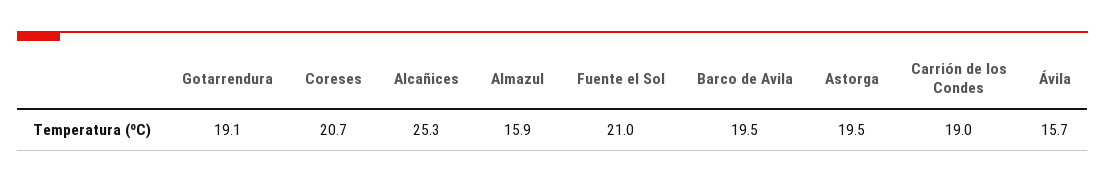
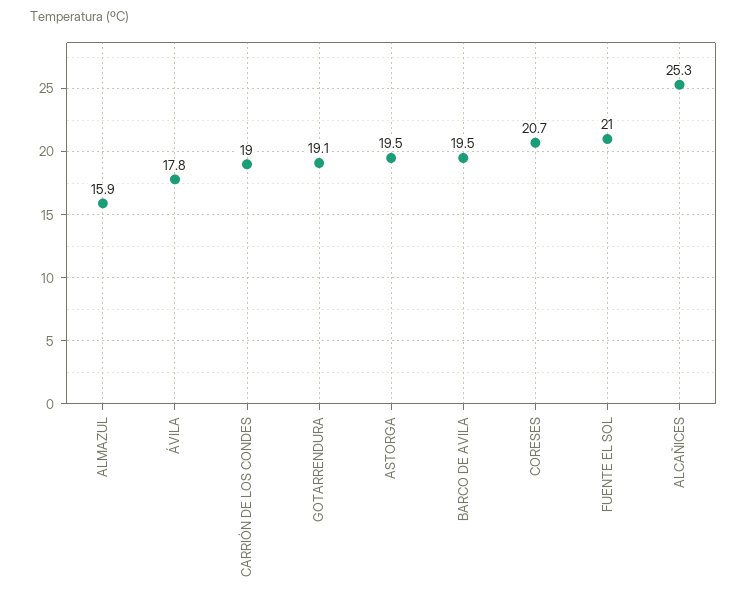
  {
    "Gotarrendura": 19.1,
    "Coreses": 20.7,
    "Alcañices": 25.3,
    "Almazul": 15.9,
    "Fuente el Sol": 21,
    "Barco de Avila": 19.5,
    "Astorga": 19.5,
    "Carrión de los Condes": 19,
-   "Ávila": 15.7
+   "Ávila": 17.8
  }

